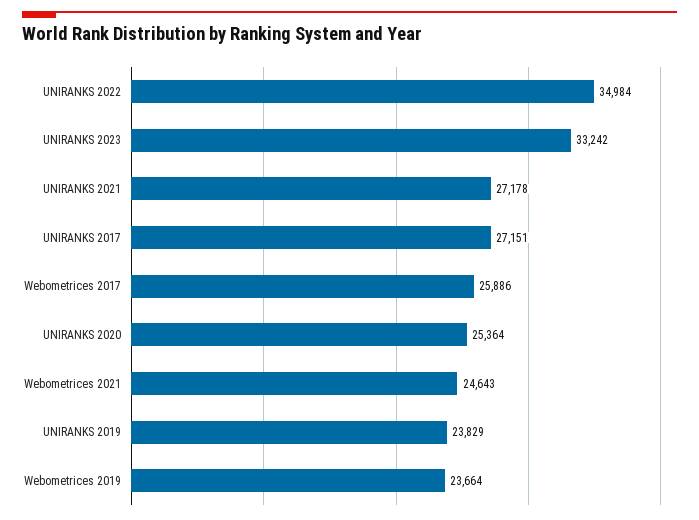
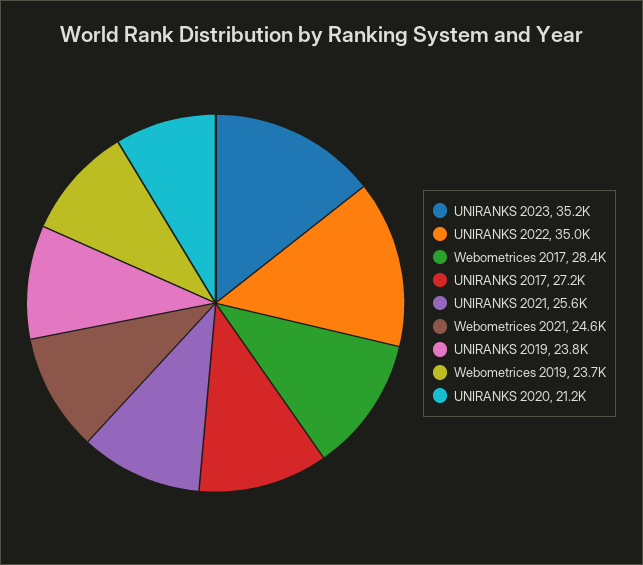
  {
    "UNIRANKS 2022": 34984,
-   "UNIRANKS 2023": 33242,
+   "UNIRANKS 2023": 35200,
-   "UNIRANKS 2021": 27178,
+   "UNIRANKS 2021": 25600,
    "UNIRANKS 2017": 27151,
-   "Webometrices 2017": 25886,
+   "Webometrices 2017": 28400,
-   "UNIRANKS 2020": 25364,
+   "UNIRANKS 2020": 21200,
    "Webometrices 2021": 24643,
    "UNIRANKS 2019": 23829,
    "Webometrices 2019": 23664
  }

